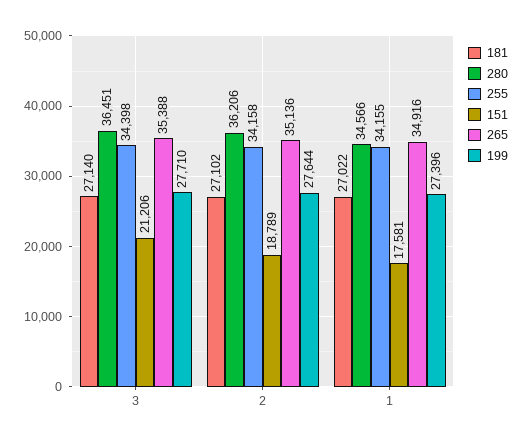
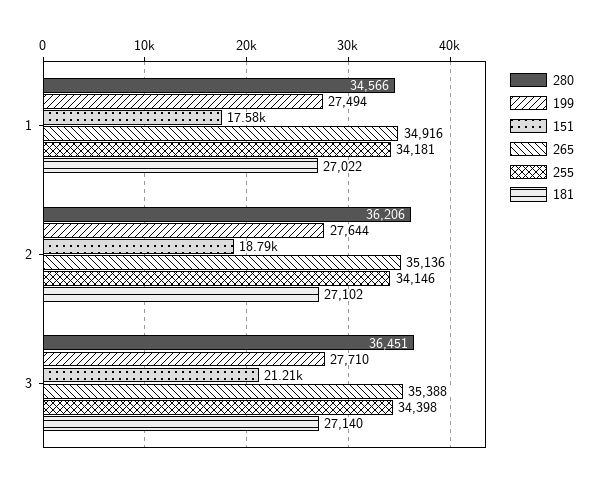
  {
    "181": {
      "3": 27140,
      "2": 27102,
      "1": 27022
    },
    "280": {
      "3": 36451,
      "2": 36206,
      "1": 34566
    },
    "255": {
      "3": 34398,
-     "2": 34158,
+     "2": 34146,
-     "1": 34155
+     "1": 34181
    },
    "151": {
      "3": 21206,
      "2": 18789,
      "1": 17581
    },
    "265": {
      "3": 35388,
      "2": 35136,
      "1": 34916
    },
    "199": {
      "3": 27710,
      "2": 27644,
-     "1": 27396
+     "1": 27494
    }
  }

